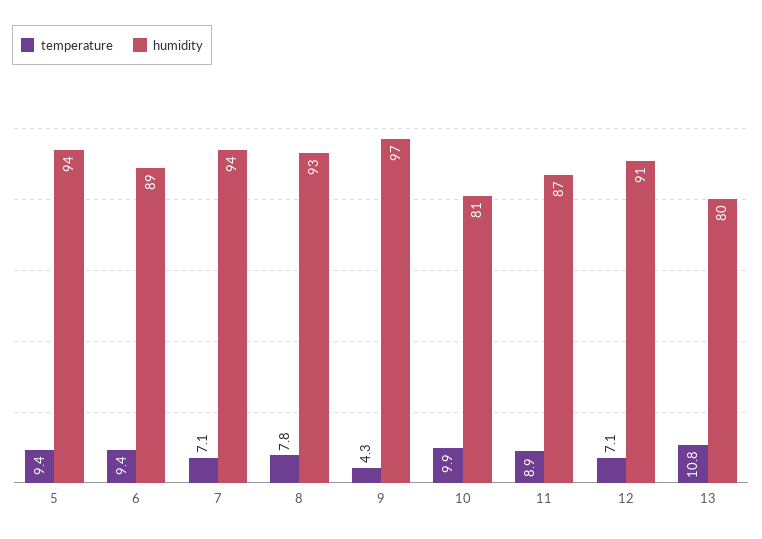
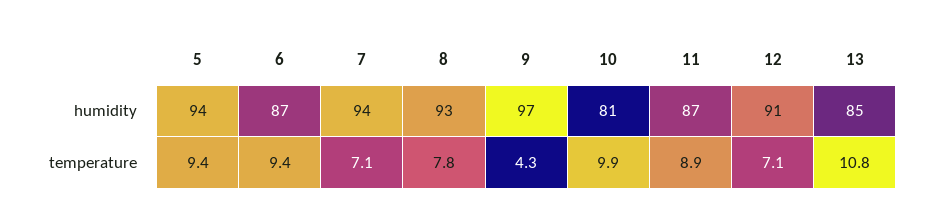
  {
    "temperature": {
      "5": 9.4,
      "6": 9.4,
      "7": 7.1,
      "8": 7.8,
      "9": 4.3,
      "10": 9.9,
      "11": 8.9,
      "12": 7.1,
      "13": 10.8
    },
    "humidity": {
      "5": 94,
-     "6": 89,
+     "6": 87,
      "7": 94,
      "8": 93,
      "9": 97,
      "10": 81,
      "11": 87,
      "12": 91,
-     "13": 80
+     "13": 85
    }
  }

